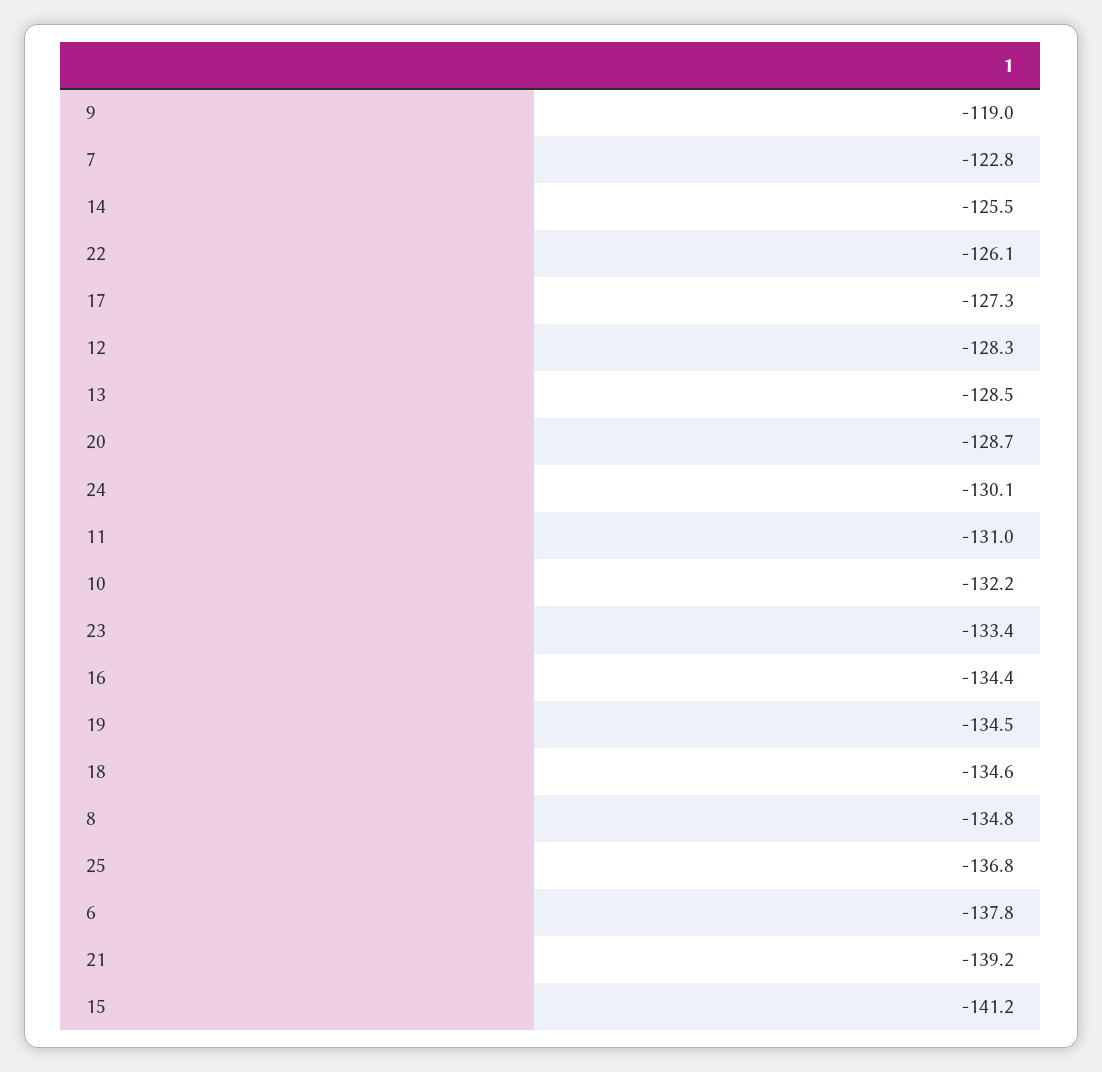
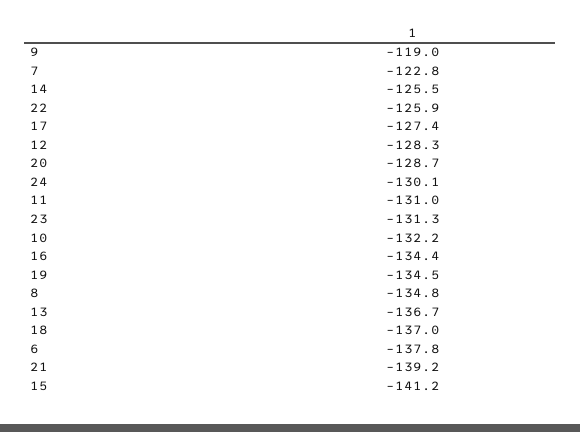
  {
    "9": -119,
    "7": -122.8,
    "14": -125.5,
-   "22": -126.1,
+   "22": -125.9,
-   "17": -127.3,
+   "17": -127.4,
    "12": -128.3,
-   "13": -128.5,
+   "13": -136.7,
    "20": -128.7,
    "24": -130.1,
    "11": -131,
    "10": -132.2,
-   "23": -133.4,
+   "23": -131.3,
    "16": -134.4,
    "19": -134.5,
-   "18": -134.6,
+   "18": -137,
    "8": -134.8,
-   "25": -136.8,
    "6": -137.8,
    "21": -139.2,
    "15": -141.2
  }

